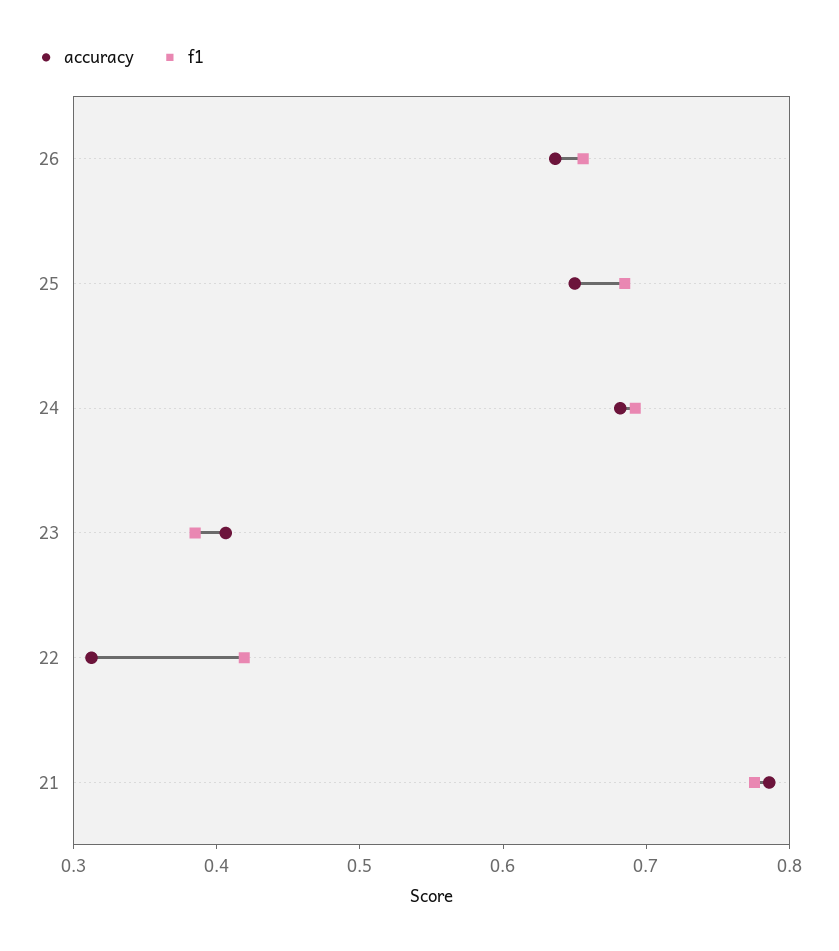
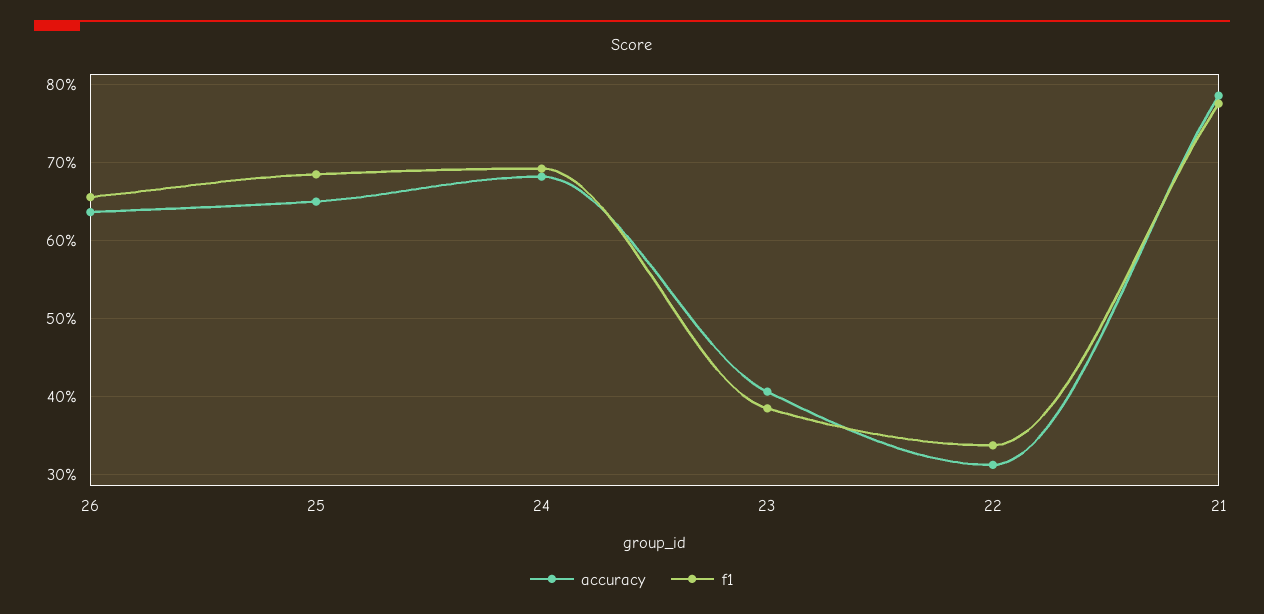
  {
    "accuracy": {
      "26": 0.64,
      "25": 0.65,
      "24": 0.68,
      "23": 0.41,
      "22": 0.31,
      "21": 0.79
    },
    "f1": {
      "26": 0.66,
      "25": 0.68,
      "24": 0.69,
      "23": 0.38,
-     "22": 0.42,
+     "22": 0.34,
      "21": 0.78
    }
  }

